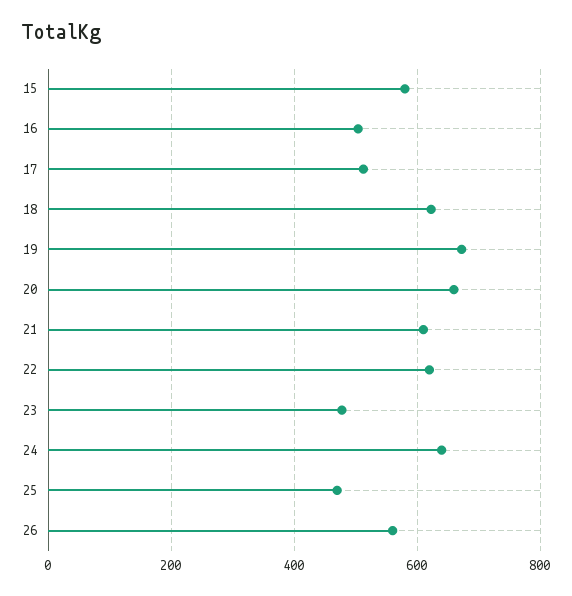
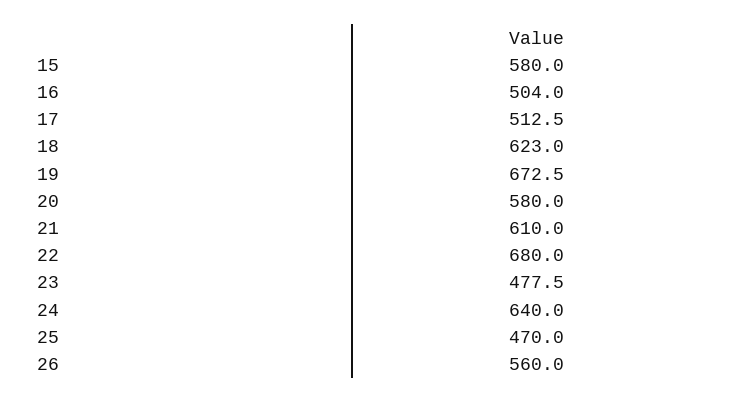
  {
    "15": 580,
    "16": 504,
    "17": 512.5,
    "18": 623,
    "19": 672.5,
-   "20": 660,
+   "20": 580,
    "21": 610,
-   "22": 620,
+   "22": 680,
    "23": 477.5,
    "24": 640,
    "25": 470,
    "26": 560
  }

